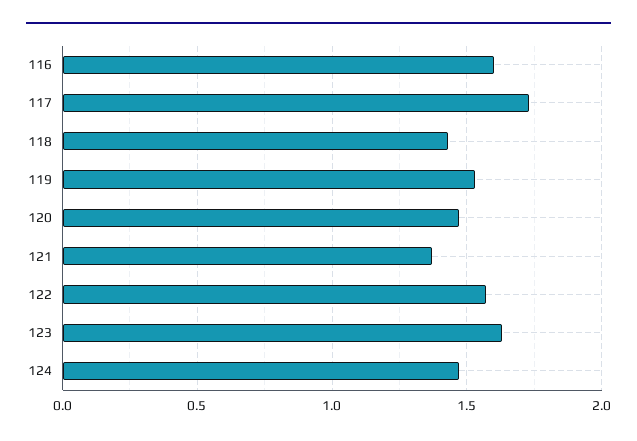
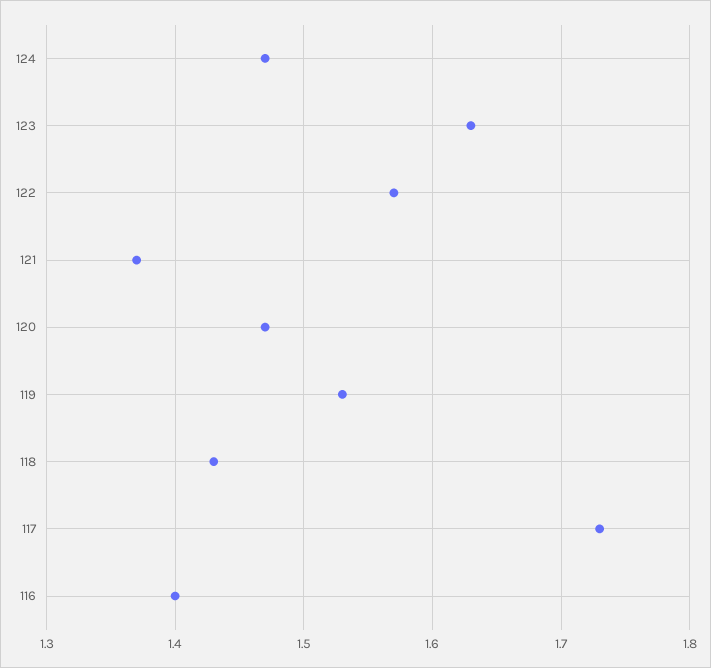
  {
-   "116": 1.6,
+   "116": 1.4,
    "117": 1.73,
    "118": 1.43,
    "119": 1.53,
    "120": 1.47,
    "121": 1.37,
    "122": 1.57,
    "123": 1.63,
    "124": 1.47
  }

